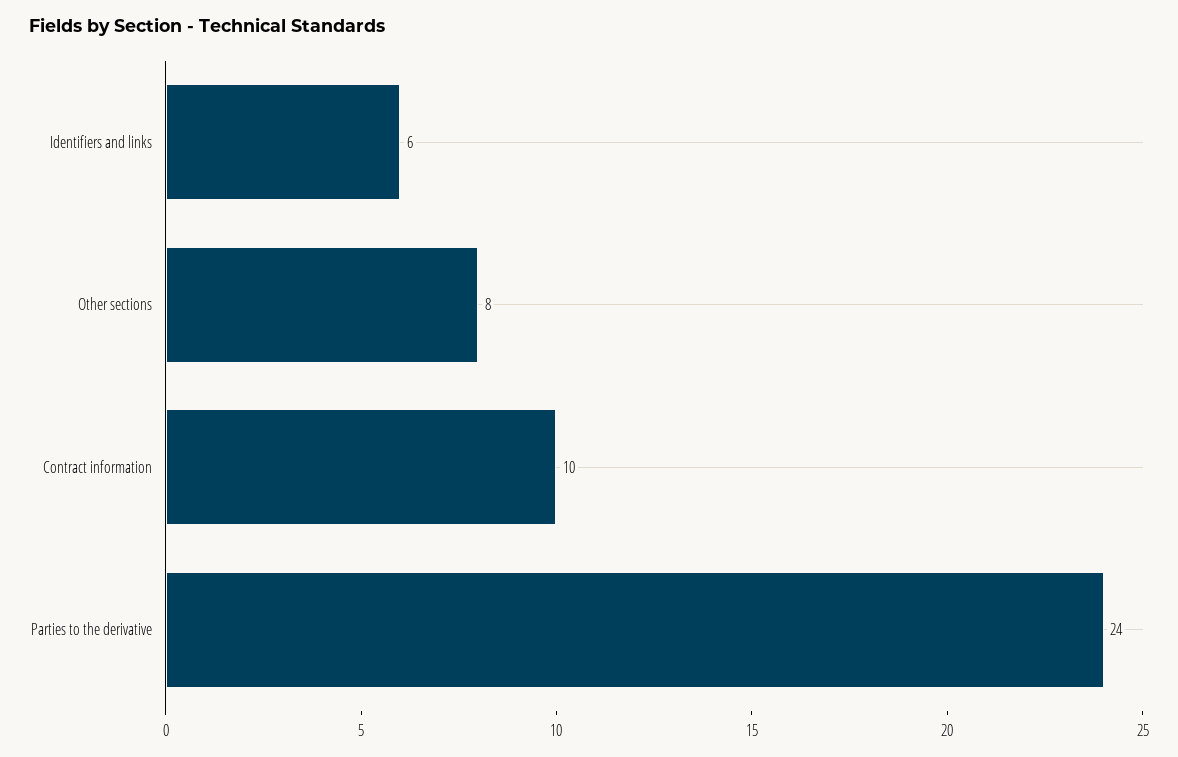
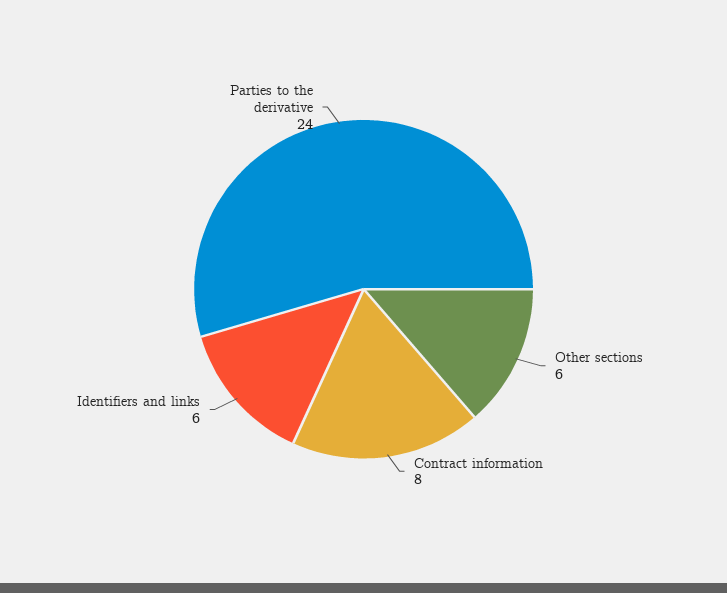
  {
    "Identifiers and links": 6,
-   "Other sections": 8,
+   "Other sections": 6,
-   "Contract information": 10,
+   "Contract information": 8,
    "Parties to the derivative": 24
  }

